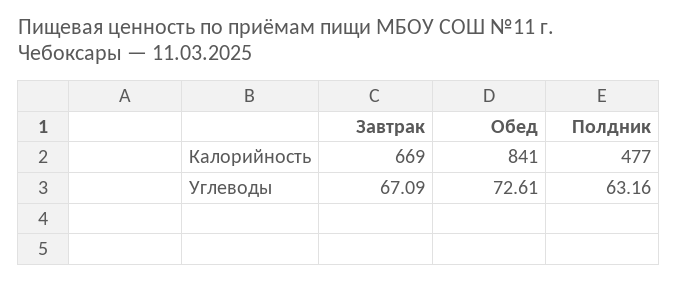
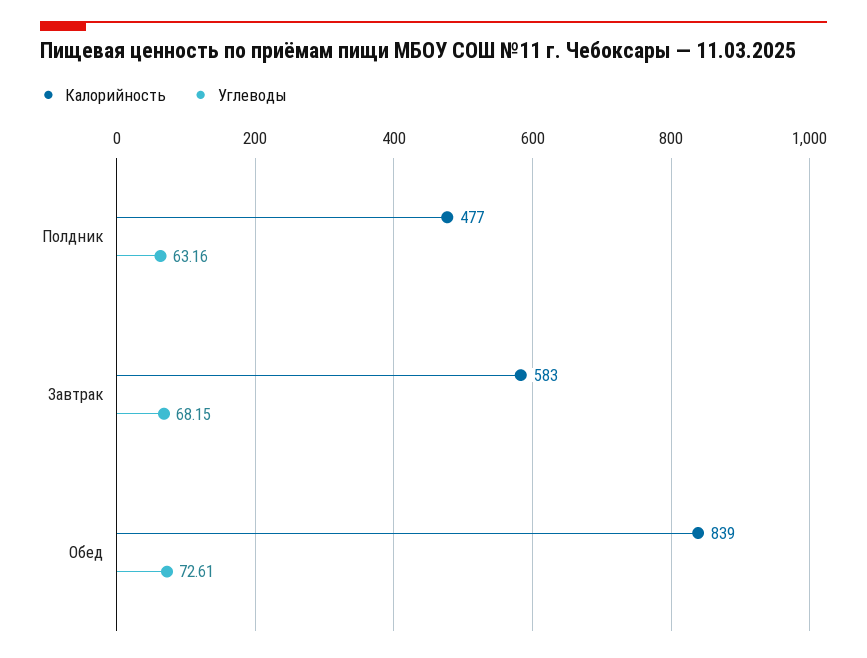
  {
    "Калорийность": {
-     "Завтрак": 669,
+     "Завтрак": 583,
-     "Обед": 841,
+     "Обед": 839,
      "Полдник": 477
    },
    "Углеводы": {
-     "Завтрак": 67.09,
+     "Завтрак": 68.15,
      "Обед": 72.61,
      "Полдник": 63.16
    }
  }

